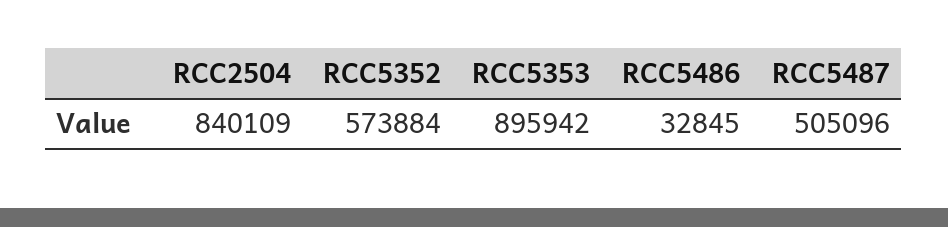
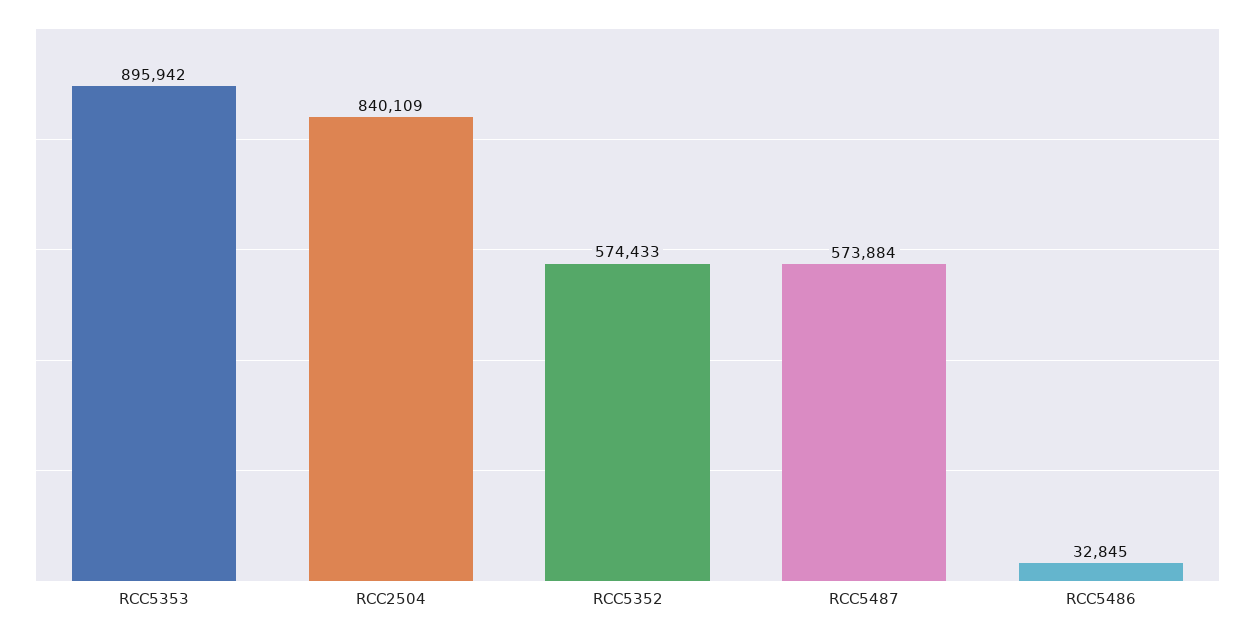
  {
    "RCC2504": 840109,
-   "RCC5352": 573884,
+   "RCC5352": 574433,
    "RCC5353": 895942,
    "RCC5486": 32845,
-   "RCC5487": 505096
+   "RCC5487": 573884
  }

